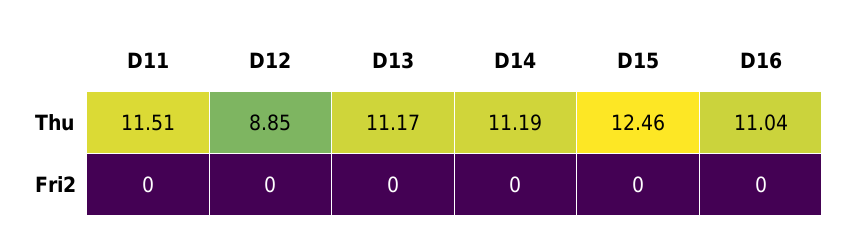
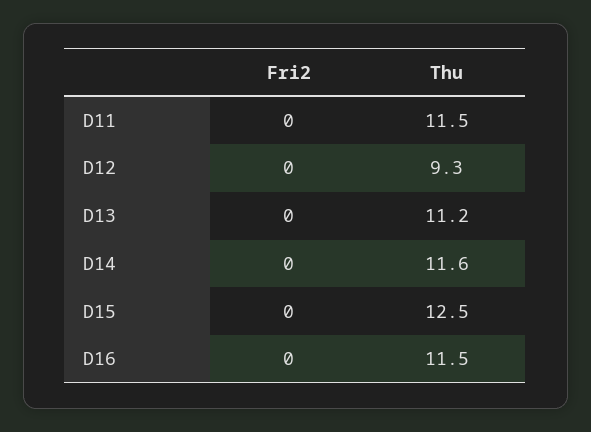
  {
    "D11": {
      "Thu": 11.51,
      "Fri2": 0
    },
    "D12": {
-     "Thu": 8.85,
+     "Thu": 9.3,
      "Fri2": 0
    },
    "D13": {
      "Thu": 11.17,
      "Fri2": 0
    },
    "D14": {
-     "Thu": 11.19,
+     "Thu": 11.6,
      "Fri2": 0
    },
    "D15": {
      "Thu": 12.46,
      "Fri2": 0
    },
    "D16": {
-     "Thu": 11.04,
+     "Thu": 11.5,
      "Fri2": 0
    }
  }

